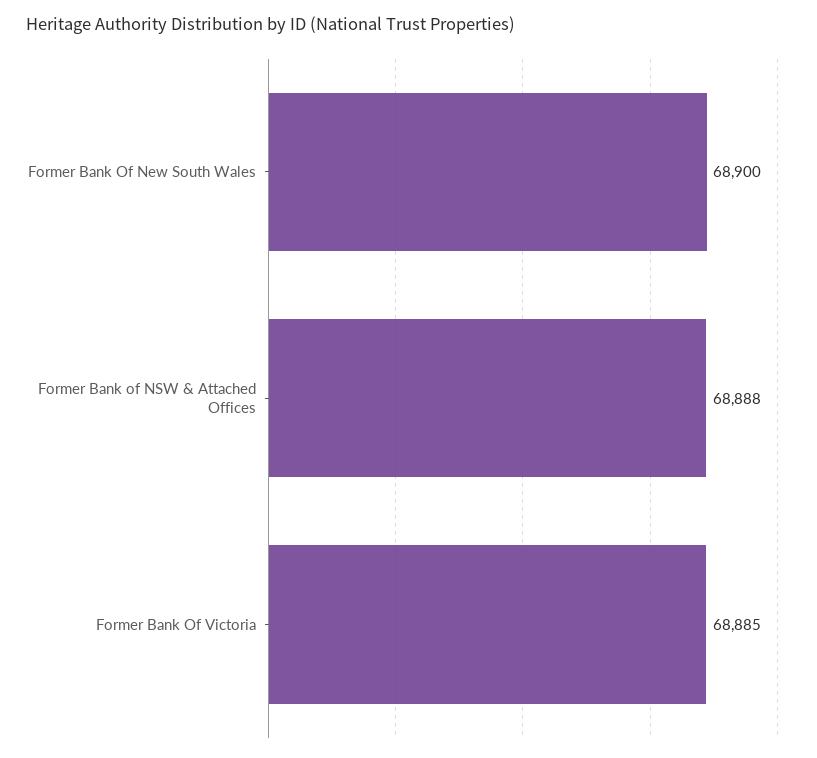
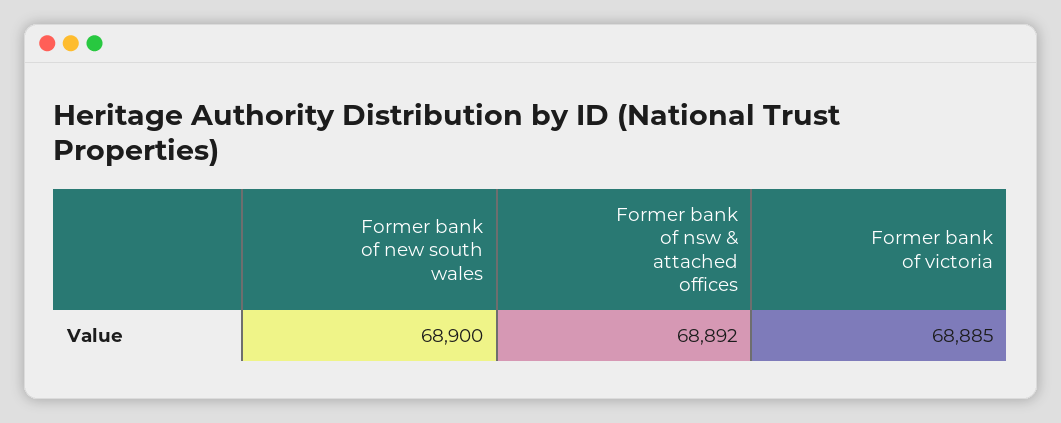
  {
    "Former Bank Of New South Wales": 68900,
-   "Former Bank of NSW & Attached Offices": 68888,
+   "Former Bank of NSW & Attached Offices": 68892,
    "Former Bank Of Victoria": 68885
  }

